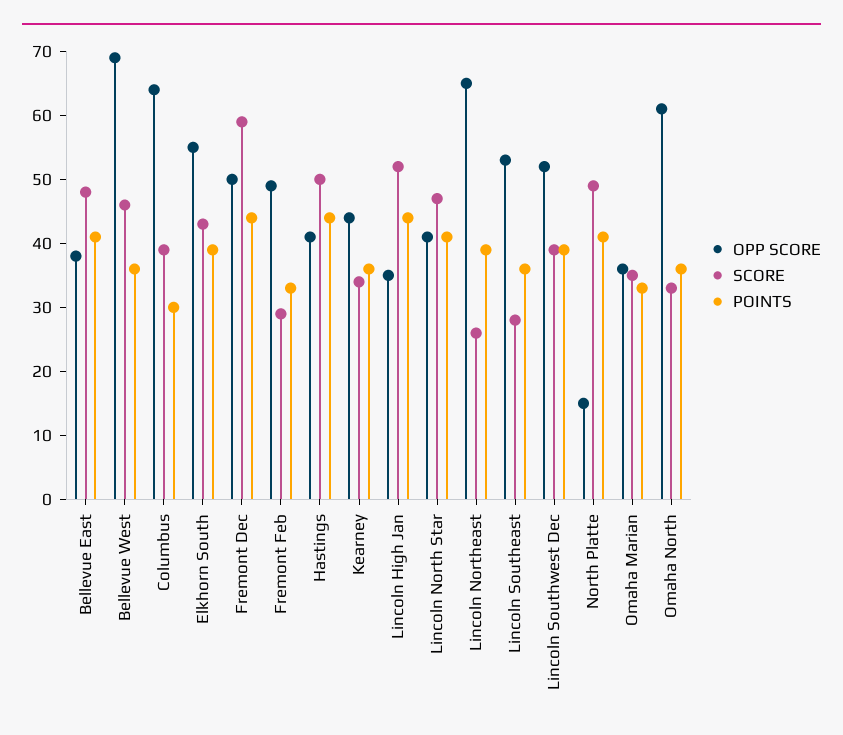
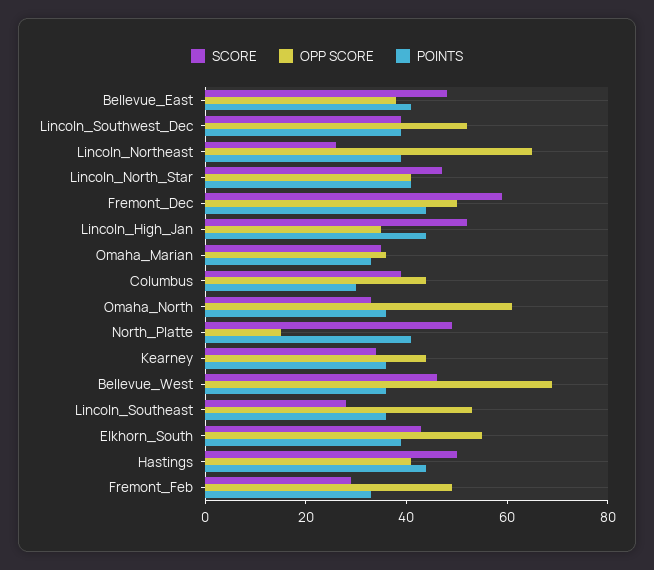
  {
    "OPP SCORE": {
      "Bellevue East": 40,
      "Bellevue West": 70,
-     "Columbus": 65,
+     "Columbus": 45,
      "Elkhorn South": 55,
      "Fremont Dec": 50,
      "Fremont Feb": 50,
      "Hastings": 40,
      "Kearney": 45,
      "Lincoln High Jan": 35,
      "Lincoln North Star": 40,
      "Lincoln Northeast": 65,
      "Lincoln Southeast": 55,
      "Lincoln Southwest Dec": 50,
      "North Platte": 15,
      "Omaha Marian": 35,
      "Omaha North": 60
    },
    "SCORE": {
      "Bellevue East": 50,
      "Bellevue West": 45,
      "Columbus": 40,
      "Elkhorn South": 45,
      "Fremont Dec": 60,
      "Fremont Feb": 30,
      "Hastings": 50,
      "Kearney": 35,
      "Lincoln High Jan": 50,
      "Lincoln North Star": 45,
      "Lincoln Northeast": 25,
      "Lincoln Southeast": 30,
      "Lincoln Southwest Dec": 40,
      "North Platte": 50,
      "Omaha Marian": 35,
      "Omaha North": 35
    },
    "POINTS": {
      "Bellevue East": 40,
      "Bellevue West": 35,
      "Columbus": 30,
      "Elkhorn South": 40,
      "Fremont Dec": 45,
      "Fremont Feb": 35,
      "Hastings": 45,
      "Kearney": 35,
      "Lincoln High Jan": 45,
      "Lincoln North Star": 40,
      "Lincoln Northeast": 40,
      "Lincoln Southeast": 35,
      "Lincoln Southwest Dec": 40,
      "North Platte": 40,
      "Omaha Marian": 35,
      "Omaha North": 35
    }
  }

